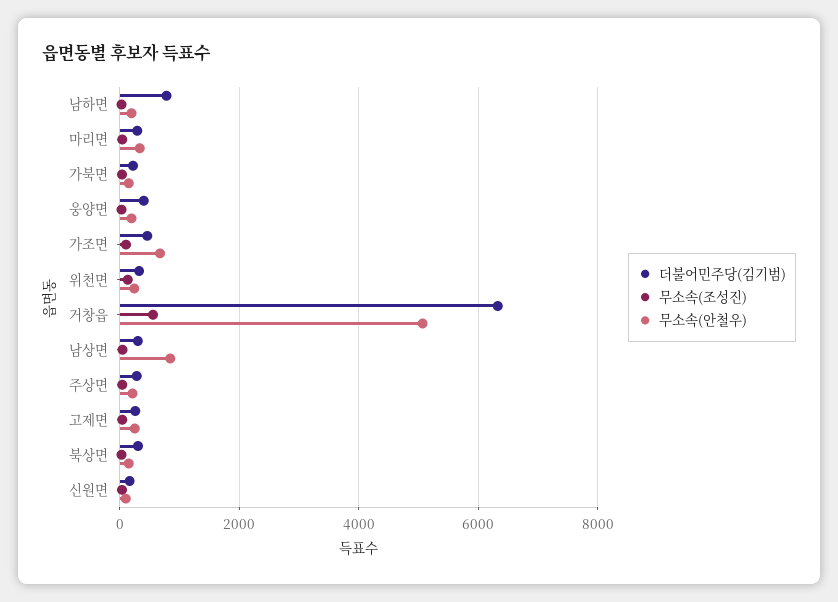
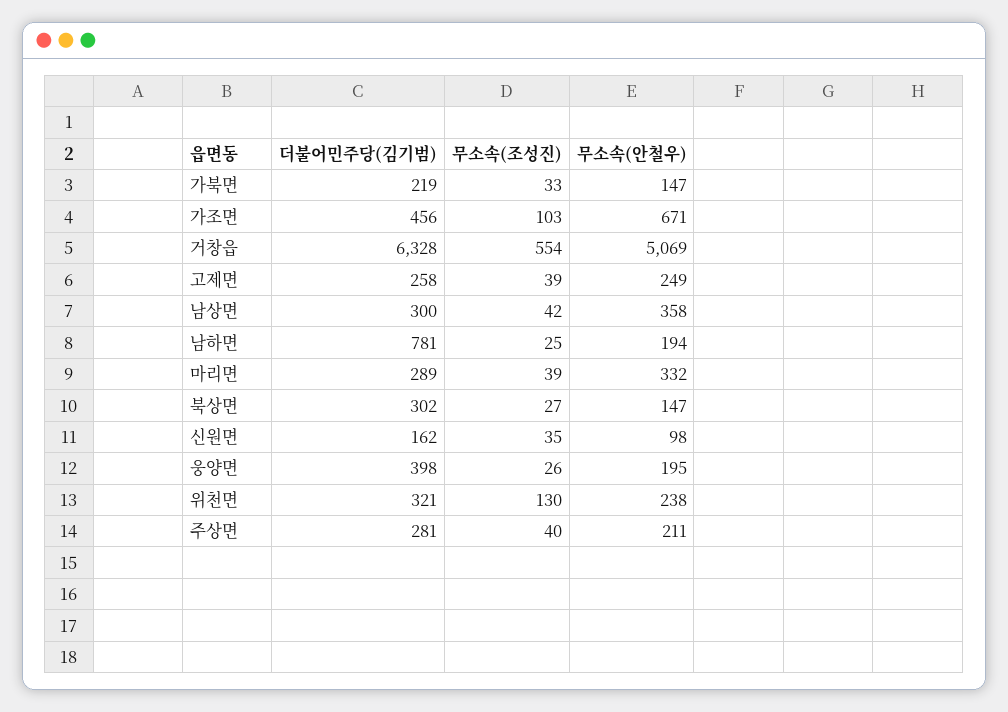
  {
    "더불어민주당(김기범)": {
      "남하면": 781,
      "마리면": 289,
      "가북면": 219,
      "웅양면": 398,
      "가조면": 456,
      "위천면": 321,
      "거창읍": 6328,
      "남상면": 300,
      "주상면": 281,
      "고제면": 258,
      "북상면": 302,
      "신원면": 162
    },
    "무소속(조성진)": {
      "남하면": 25,
      "마리면": 39,
      "가북면": 33,
      "웅양면": 26,
      "가조면": 103,
      "위천면": 130,
      "거창읍": 554,
      "남상면": 42,
      "주상면": 40,
      "고제면": 39,
      "북상면": 27,
      "신원면": 35
    },
    "무소속(안철우)": {
      "남하면": 194,
      "마리면": 332,
      "가북면": 147,
      "웅양면": 195,
      "가조면": 671,
      "위천면": 238,
      "거창읍": 5069,
-     "남상면": 800,
+     "남상면": 358,
      "주상면": 211,
      "고제면": 249,
      "북상면": 147,
      "신원면": 98
    }
  }

